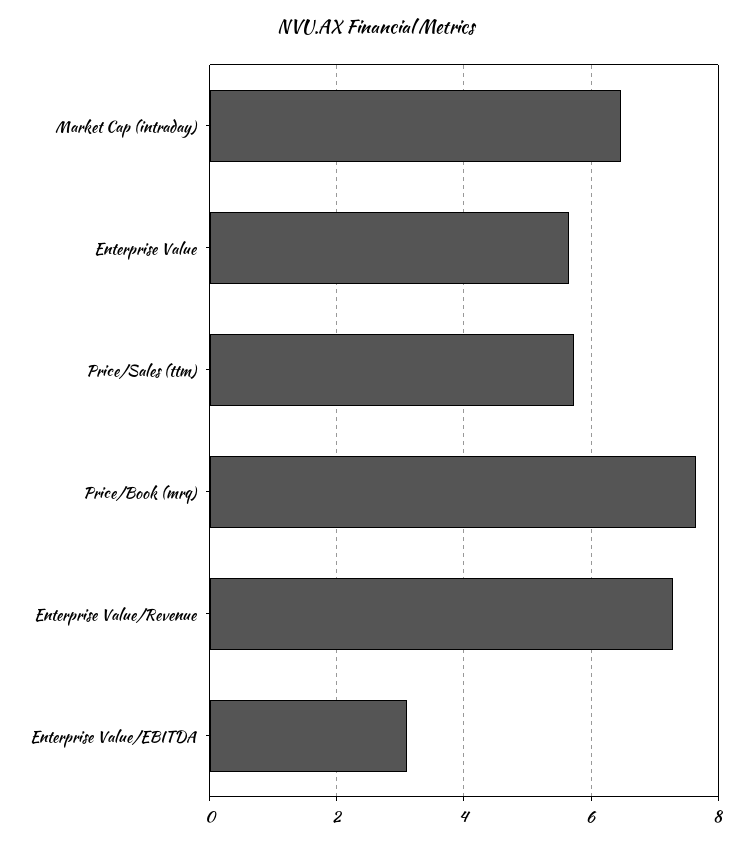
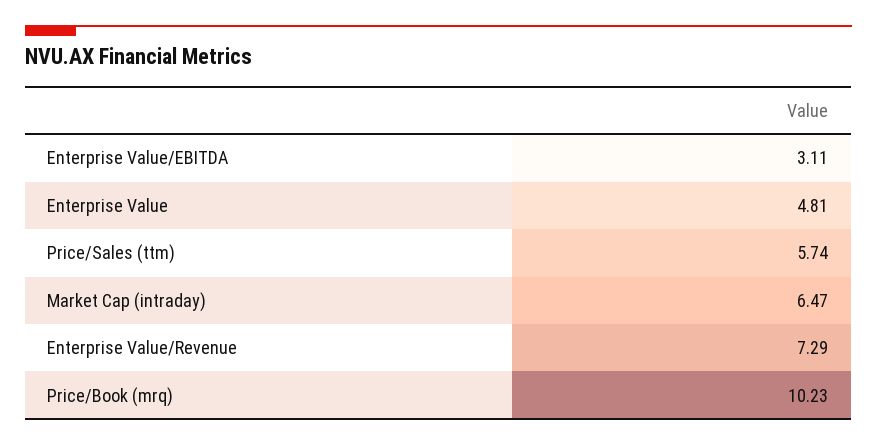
  {
    "Market Cap (intraday)": 6.47,
-   "Enterprise Value": 5.6,
+   "Enterprise Value": 4.81,
    "Price/Sales (ttm)": 5.74,
-   "Price/Book (mrq)": 7.6,
+   "Price/Book (mrq)": 10.23,
    "Enterprise Value/Revenue": 7.29,
    "Enterprise Value/EBITDA": 3.11
  }

